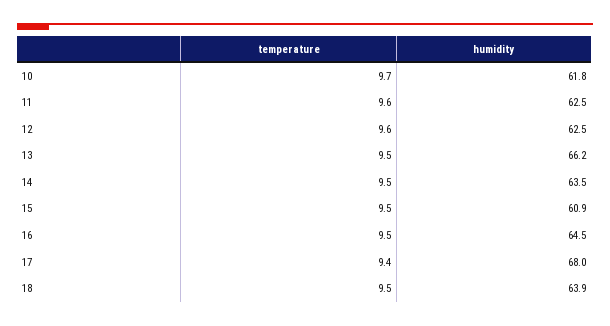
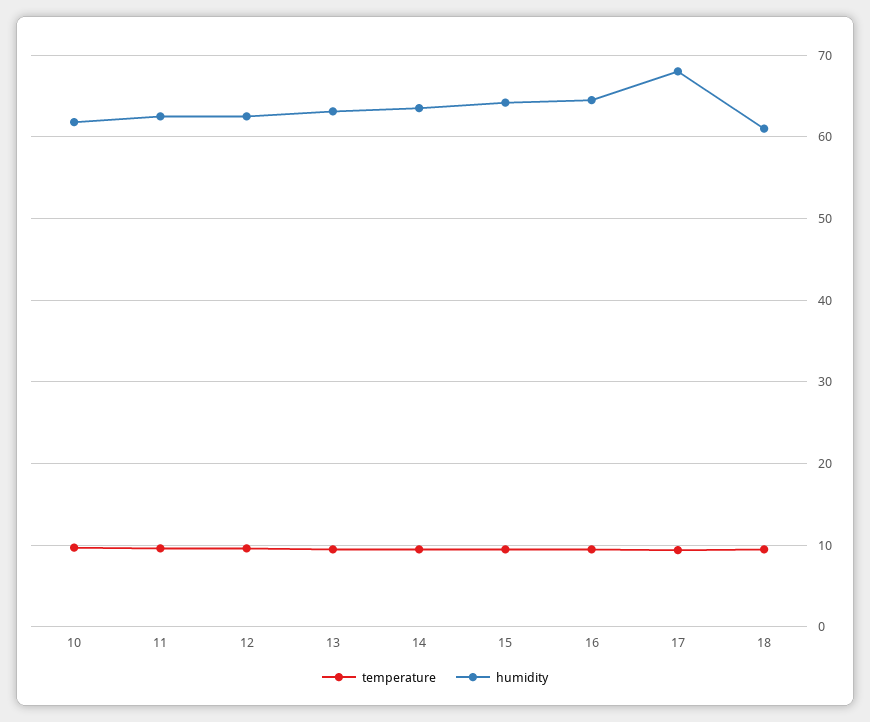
  {
    "temperature": {
      "10": 9.7,
      "11": 9.6,
      "12": 9.6,
      "13": 9.5,
      "14": 9.5,
      "15": 9.5,
      "16": 9.5,
      "17": 9.4,
      "18": 9.5
    },
    "humidity": {
      "10": 61.8,
      "11": 62.5,
      "12": 62.5,
-     "13": 66.2,
+     "13": 63,
      "14": 63.5,
-     "15": 60.9,
+     "15": 64,
      "16": 64.5,
      "17": 68,
-     "18": 63.9
+     "18": 61
    }
  }

